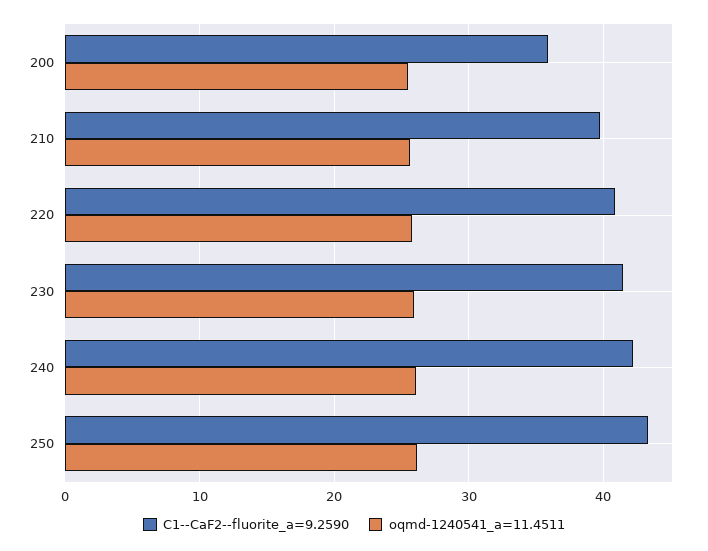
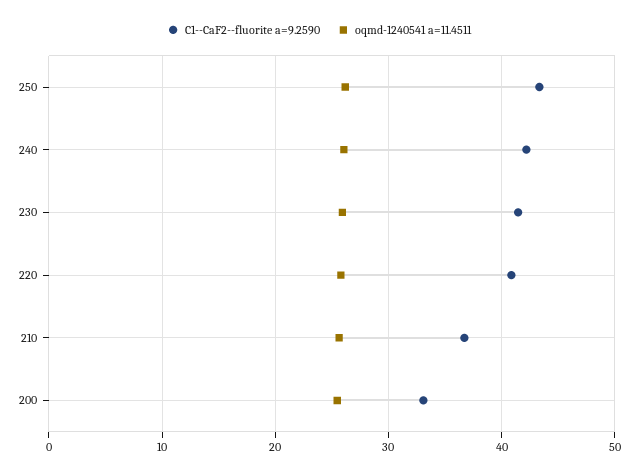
  {
    "C1--CaF2--fluorite_a=9.2590": {
-     "200": 36,
+     "200": 33,
-     "210": 40,
+     "210": 37,
      "220": 41,
      "230": 41,
      "240": 42,
      "250": 43
    },
    "oqmd-1240541_a=11.4511": {
      "200": 25,
      "210": 26,
      "220": 26,
      "230": 26,
      "240": 26,
      "250": 26
    }
  }

